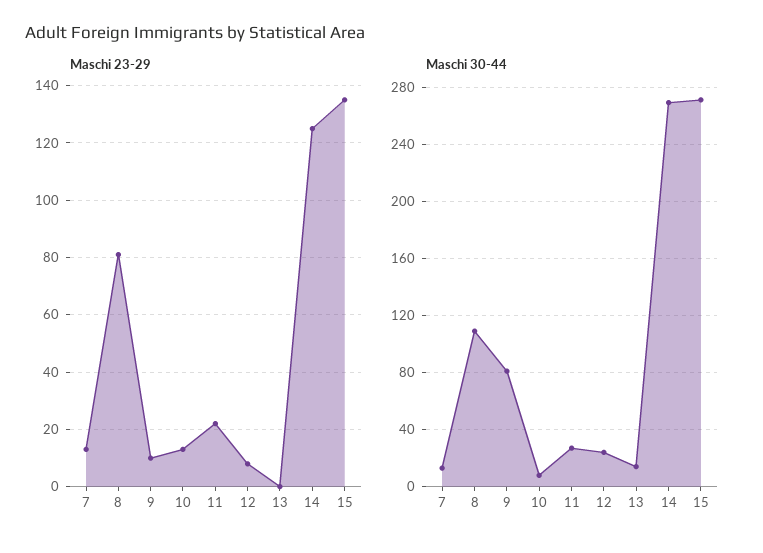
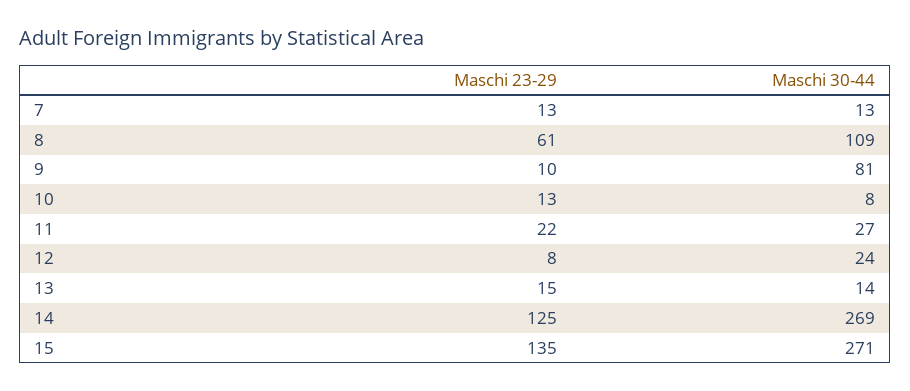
  {
    "Maschi 23-29": {
      "7": 13,
-     "8": 80,
+     "8": 61,
      "9": 10,
      "10": 13,
      "11": 22,
      "12": 8,
-     "13": 0,
+     "13": 15,
      "14": 125,
      "15": 135
    },
    "Maschi 30-44": {
      "7": 13,
      "8": 109,
      "9": 81,
      "10": 8,
      "11": 27,
      "12": 24,
      "13": 14,
      "14": 269,
      "15": 271
    }
  }

